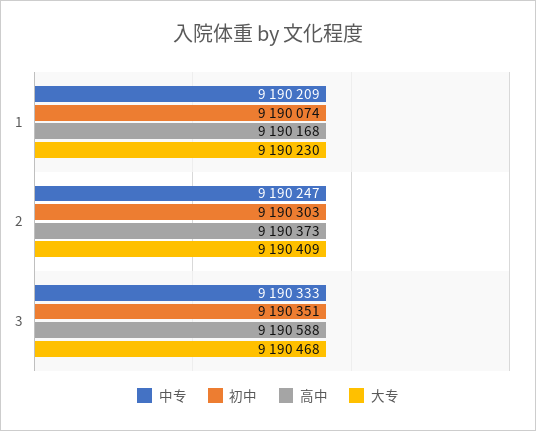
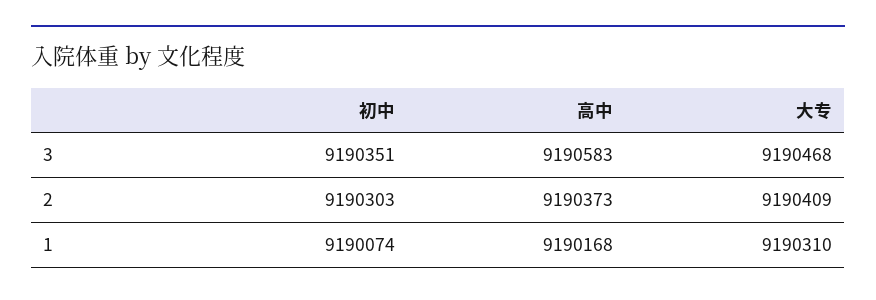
  {
-   "中专": {
-     "1": 9190209,
-     "2": 9190247,
-     "3": 9190333
-   },
    "初中": {
      "1": 9190074,
      "2": 9190303,
      "3": 9190351
    },
    "高中": {
      "1": 9190168,
      "2": 9190373,
-     "3": 9190588
+     "3": 9190583
    },
    "大专": {
-     "1": 9190230,
+     "1": 9190310,
      "2": 9190409,
      "3": 9190468
    }
  }

